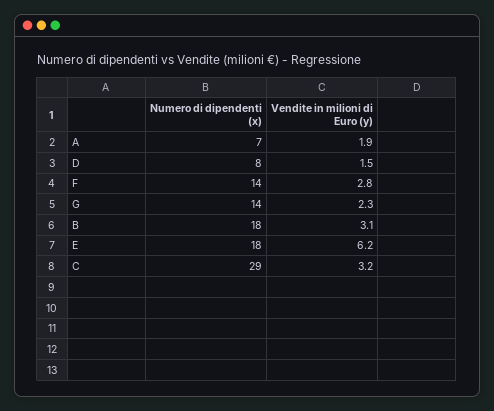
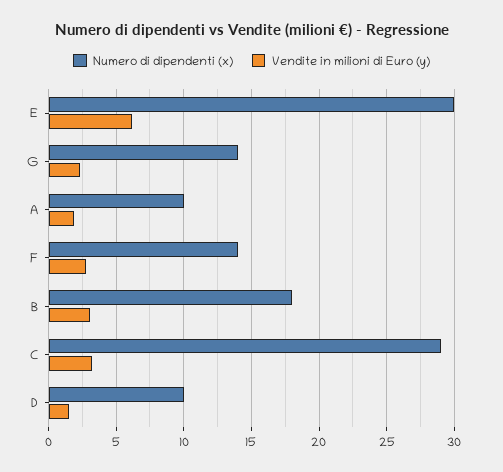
  {
    "Numero di dipendenti (x)": {
-     "A": 7,
+     "A": 10,
-     "D": 8,
+     "D": 10,
      "F": 14,
      "G": 14,
      "B": 18,
-     "E": 18,
+     "E": 30,
      "C": 29
    },
    "Vendite in milioni di Euro (y)": {
      "A": 1.9,
      "D": 1.5,
      "F": 2.8,
      "G": 2.3,
      "B": 3.1,
      "E": 6.2,
      "C": 3.2
    }
  }

